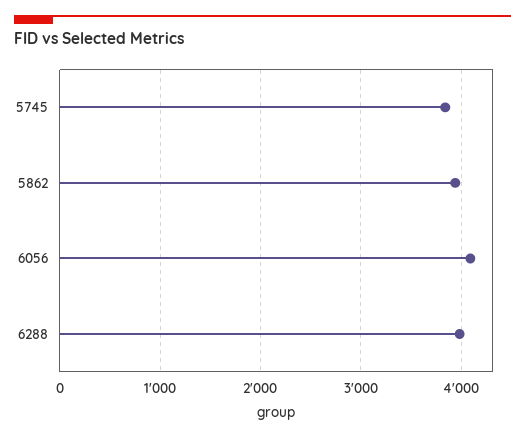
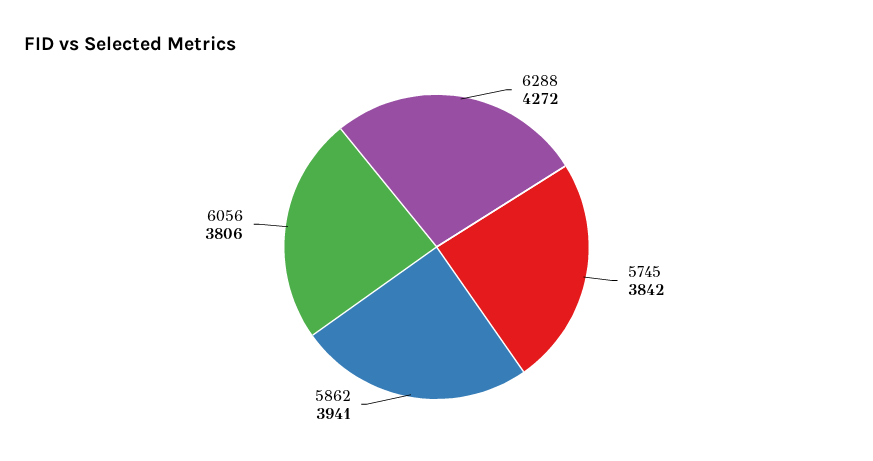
  {
    "5745": 3842,
    "5862": 3941,
-   "6056": 4100,
+   "6056": 3806,
-   "6288": 4000
+   "6288": 4272
  }

